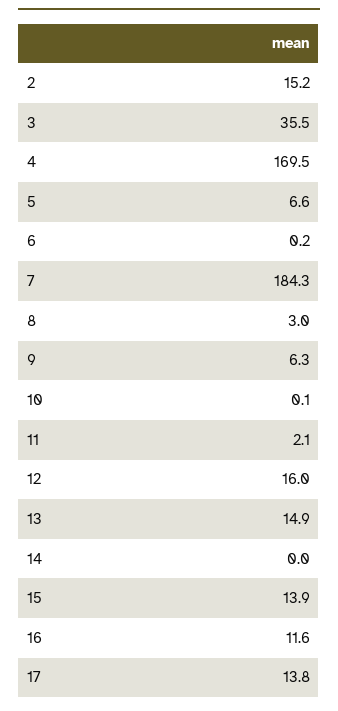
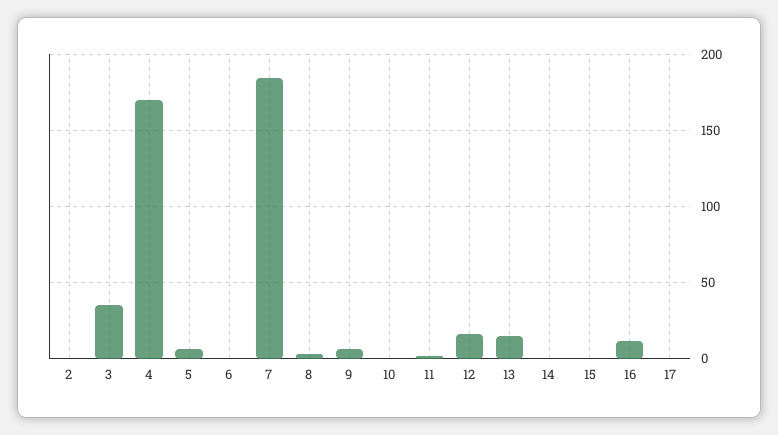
  {
-   "2": 15.2,
+   "2": 0,
    "3": 35.5,
    "4": 169.5,
    "5": 6.6,
    "6": 0.2,
    "7": 184.3,
    "8": 3,
    "9": 6.3,
    "10": 0.1,
    "11": 2.1,
    "12": 16,
    "13": 14.9,
    "14": 0,
-   "15": 13.9,
+   "15": 0,
    "16": 11.6,
-   "17": 13.8
+   "17": 0
  }

